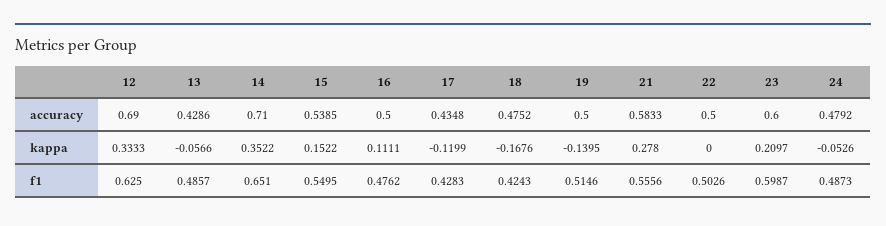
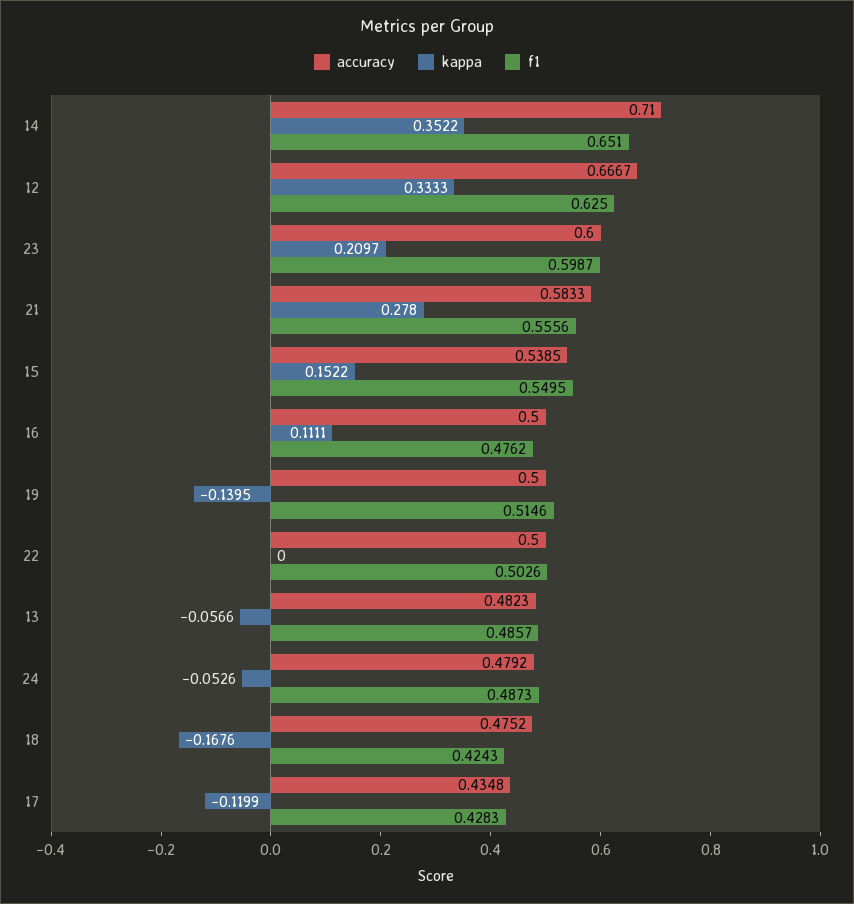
  {
    "accuracy": {
-     "12": 0.69,
+     "12": 0.6667,
-     "13": 0.4286,
+     "13": 0.4823,
      "14": 0.71,
      "15": 0.5385,
      "16": 0.5,
      "17": 0.4348,
      "18": 0.4752,
      "19": 0.5,
      "21": 0.5833,
      "22": 0.5,
      "23": 0.6,
      "24": 0.4792
    },
    "kappa": {
      "12": 0.3333,
      "13": -0.0566,
      "14": 0.3522,
      "15": 0.1522,
      "16": 0.1111,
      "17": -0.1199,
      "18": -0.1676,
      "19": -0.1395,
      "21": 0.278,
      "22": 0,
      "23": 0.2097,
      "24": -0.0526
    },
    "f1": {
      "12": 0.625,
      "13": 0.4857,
      "14": 0.651,
      "15": 0.5495,
      "16": 0.4762,
      "17": 0.4283,
      "18": 0.4243,
      "19": 0.5146,
      "21": 0.5556,
      "22": 0.5026,
      "23": 0.5987,
      "24": 0.4873
    }
  }

